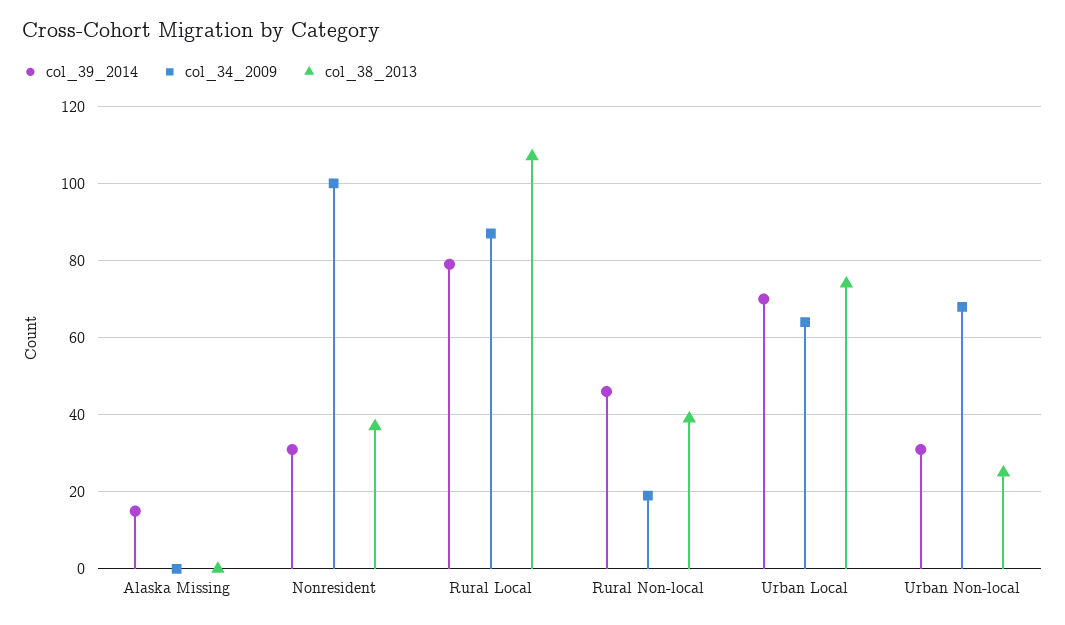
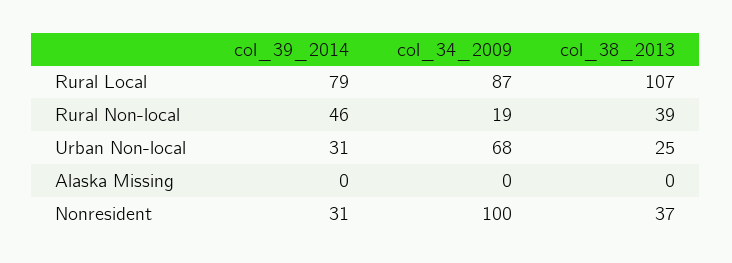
  {
    "col_39_2014": {
-     "Alaska Missing": 15,
+     "Alaska Missing": 0,
      "Nonresident": 31,
      "Rural Local": 79,
      "Rural Non-local": 46,
-     "Urban Local": 70,
      "Urban Non-local": 31
    },
    "col_34_2009": {
      "Alaska Missing": 0,
      "Nonresident": 100,
      "Rural Local": 87,
      "Rural Non-local": 19,
-     "Urban Local": 65,
      "Urban Non-local": 68
    },
    "col_38_2013": {
      "Alaska Missing": 0,
      "Nonresident": 37,
      "Rural Local": 107,
      "Rural Non-local": 39,
-     "Urban Local": 75,
      "Urban Non-local": 25
    }
  }

